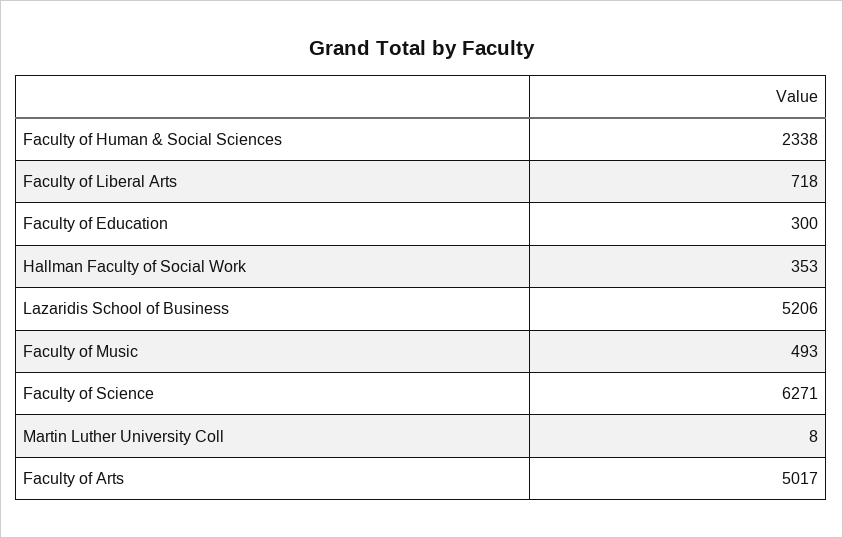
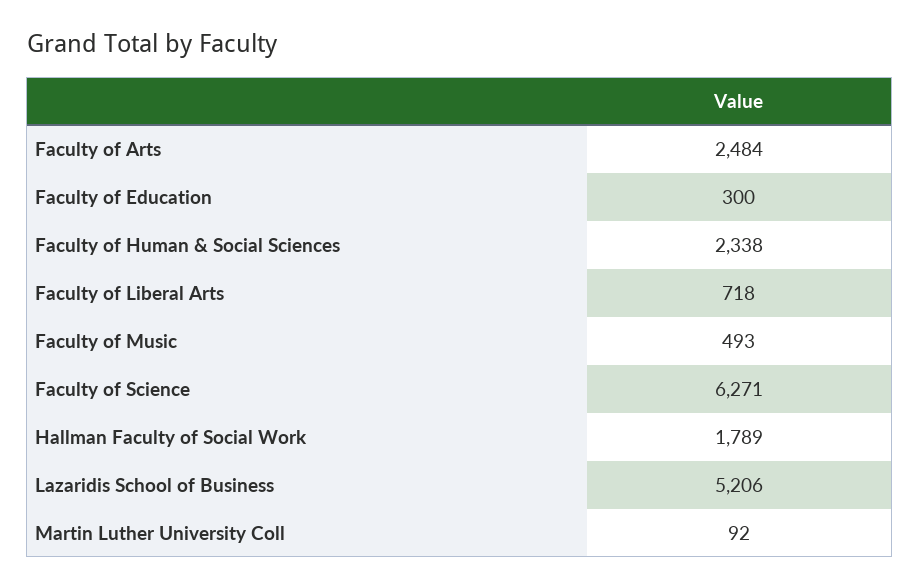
  {
    "Faculty of Human & Social Sciences": 2338,
    "Faculty of Liberal Arts": 718,
    "Faculty of Education": 300,
-   "Hallman Faculty of Social Work": 353,
+   "Hallman Faculty of Social Work": 1789,
    "Lazaridis School of Business": 5206,
    "Faculty of Music": 493,
    "Faculty of Science": 6271,
-   "Martin Luther University Coll": 8,
+   "Martin Luther University Coll": 92,
-   "Faculty of Arts": 5017
+   "Faculty of Arts": 2484
  }

